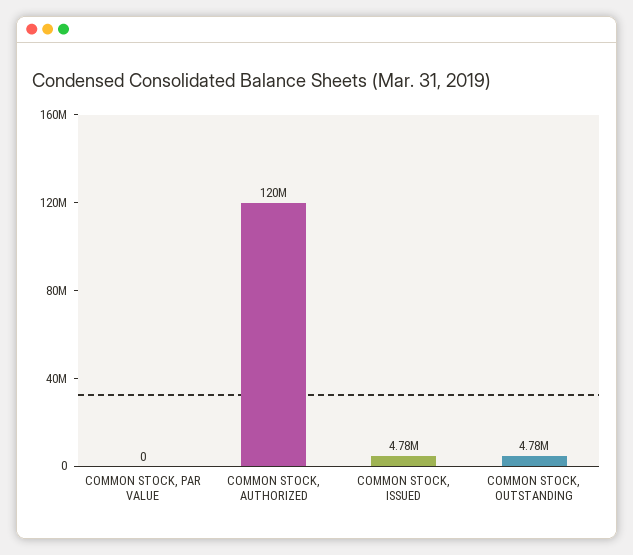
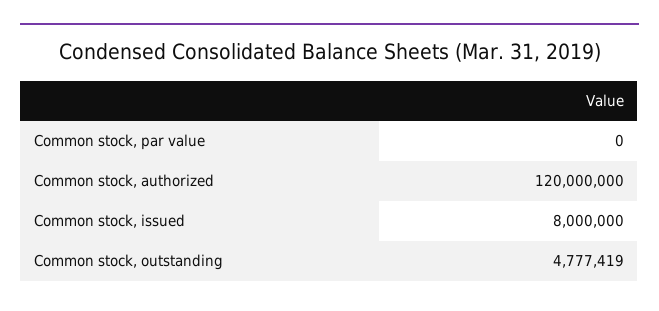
  {
    "COMMON STOCK, PAR VALUE": 0,
    "COMMON STOCK, AUTHORIZED": 120000000,
-   "COMMON STOCK, ISSUED": 4780000,
+   "COMMON STOCK, ISSUED": 8000000,
    "COMMON STOCK, OUTSTANDING": 4777419
  }

